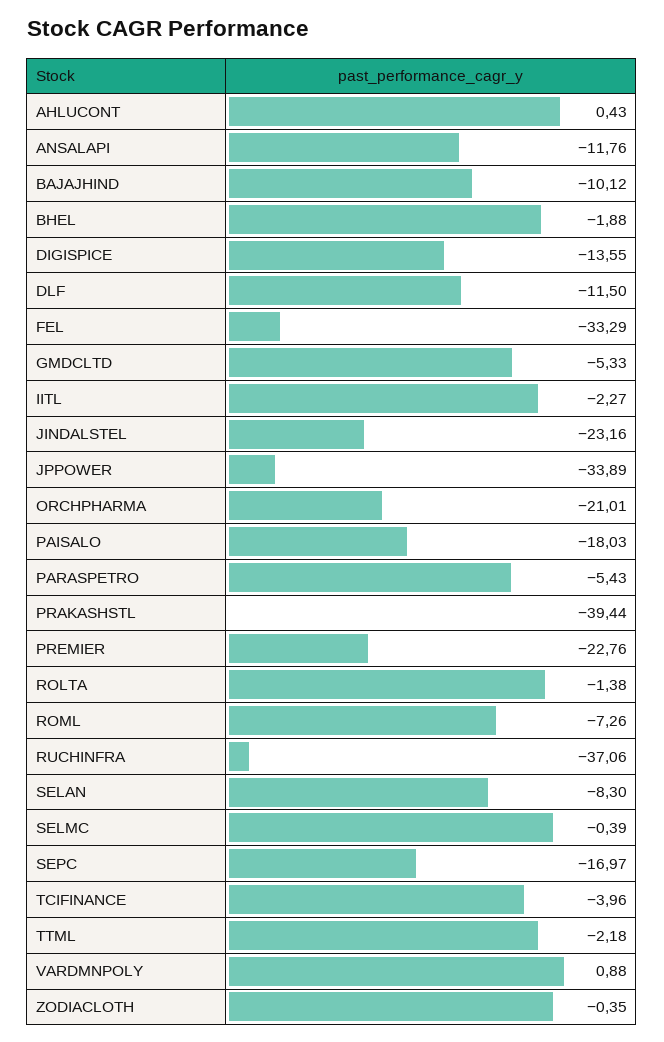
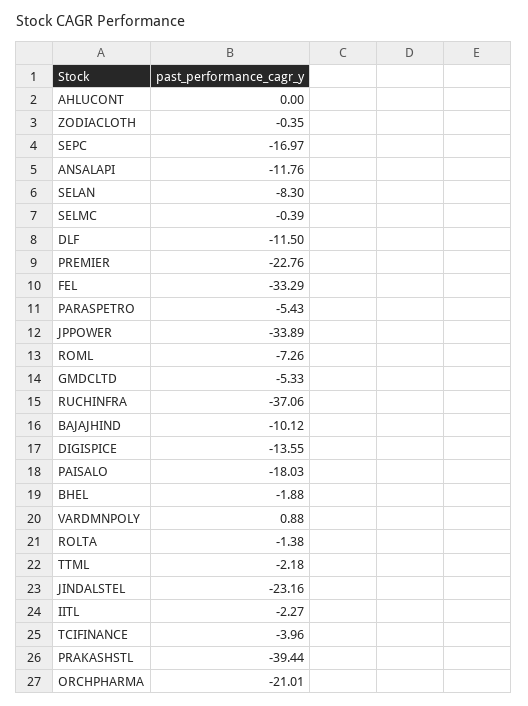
  {
-   "AHLUCONT": 0.43,
+   "AHLUCONT": 0,
    "ANSALAPI": -11.76,
    "BAJAJHIND": -10.12,
    "BHEL": -1.88,
    "DIGISPICE": -13.55,
    "DLF": -11.5,
    "FEL": -33.29,
    "GMDCLTD": -5.33,
    "IITL": -2.27,
    "JINDALSTEL": -23.16,
    "JPPOWER": -33.89,
    "ORCHPHARMA": -21.01,
    "PAISALO": -18.03,
    "PARASPETRO": -5.43,
    "PRAKASHSTL": -39.44,
    "PREMIER": -22.76,
    "ROLTA": -1.38,
    "ROML": -7.26,
    "RUCHINFRA": -37.06,
    "SELAN": -8.3,
    "SELMC": -0.39,
    "SEPC": -16.97,
    "TCIFINANCE": -3.96,
    "TTML": -2.18,
    "VARDMNPOLY": 0.88,
    "ZODIACLOTH": -0.35
  }

